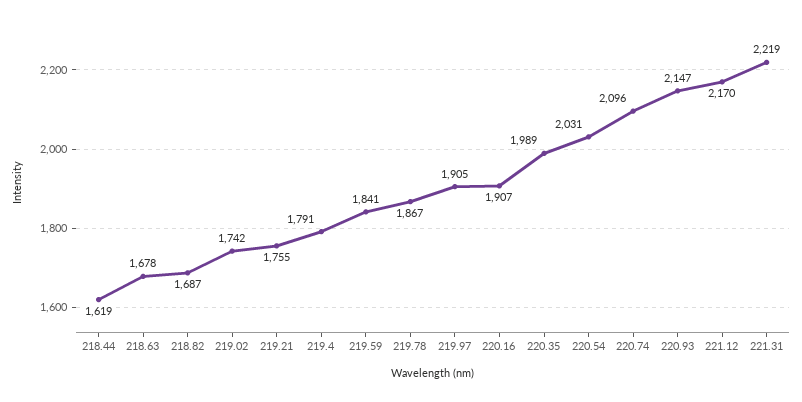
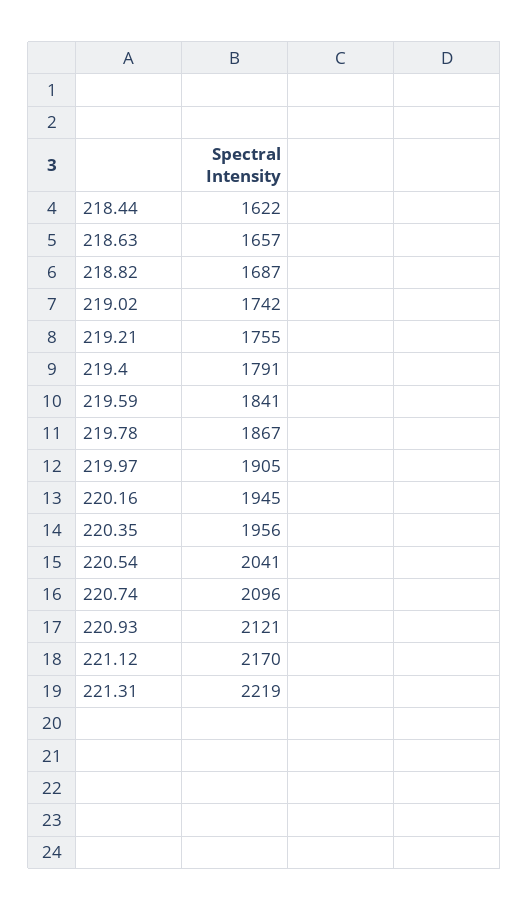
  {
-   "218.44": 1619,
+   "218.44": 1622,
-   "218.63": 1678,
+   "218.63": 1657,
    "218.82": 1687,
    "219.02": 1742,
    "219.21": 1755,
    "219.4": 1791,
    "219.59": 1841,
    "219.78": 1867,
    "219.97": 1905,
-   "220.16": 1907,
+   "220.16": 1945,
-   "220.35": 1989,
+   "220.35": 1956,
-   "220.54": 2031,
+   "220.54": 2041,
    "220.74": 2096,
-   "220.93": 2147,
+   "220.93": 2121,
    "221.12": 2170,
    "221.31": 2219
  }

